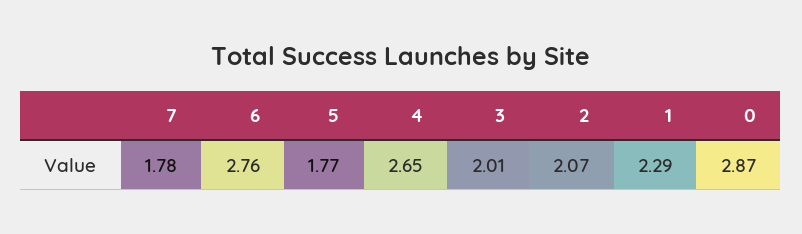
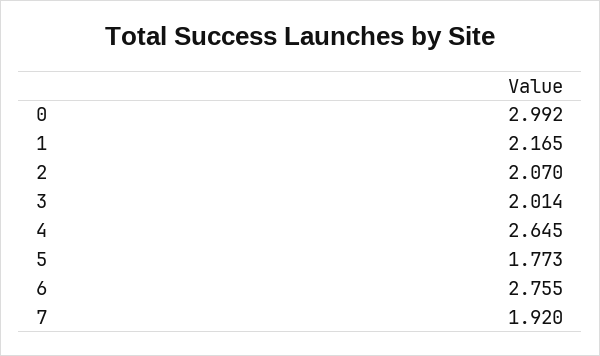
  {
-   "7": 1.78,
+   "7": 1.92,
    "6": 2.755,
    "5": 1.773,
    "4": 2.645,
    "3": 2.014,
    "2": 2.07,
-   "1": 2.29,
+   "1": 2.165,
-   "0": 2.87
+   "0": 2.992
  }

